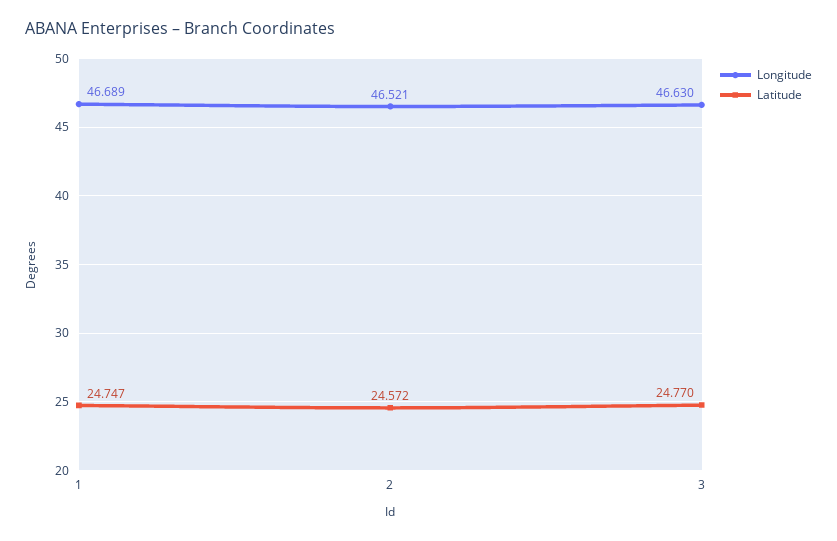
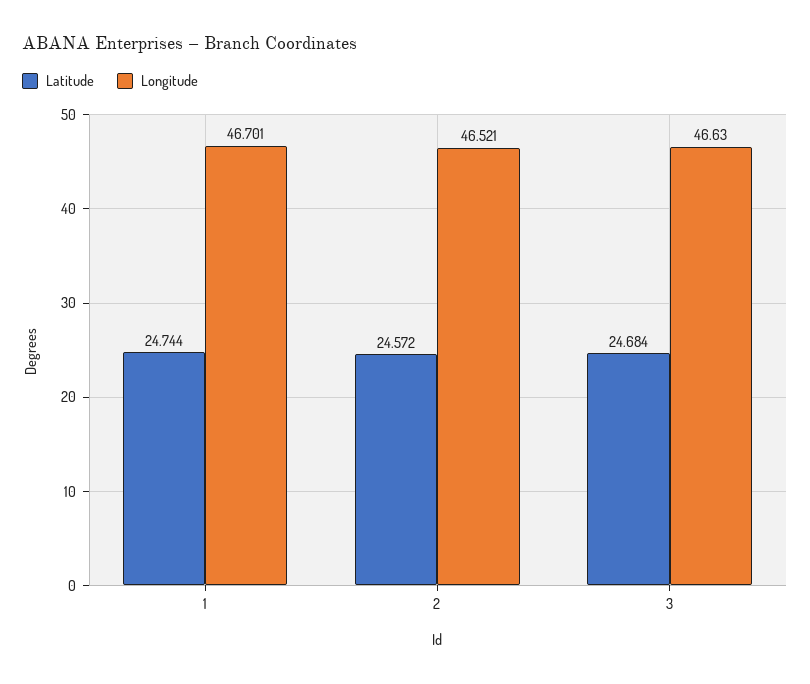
  {
    "Longitude": {
-     "1": 46.689,
+     "1": 46.701,
      "2": 46.521,
      "3": 46.63
    },
    "Latitude": {
-     "1": 24.747,
+     "1": 24.744,
      "2": 24.572,
-     "3": 24.77
+     "3": 24.684
    }
  }

